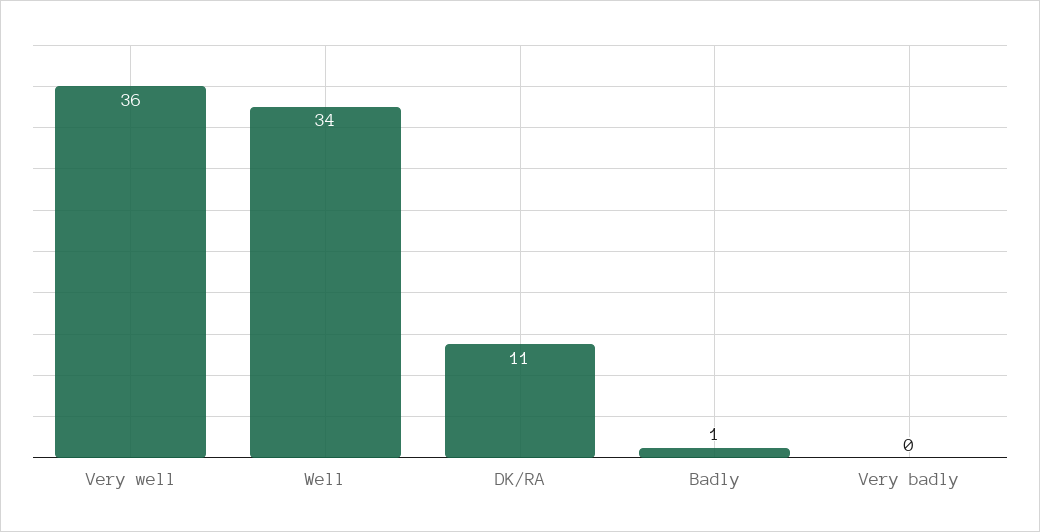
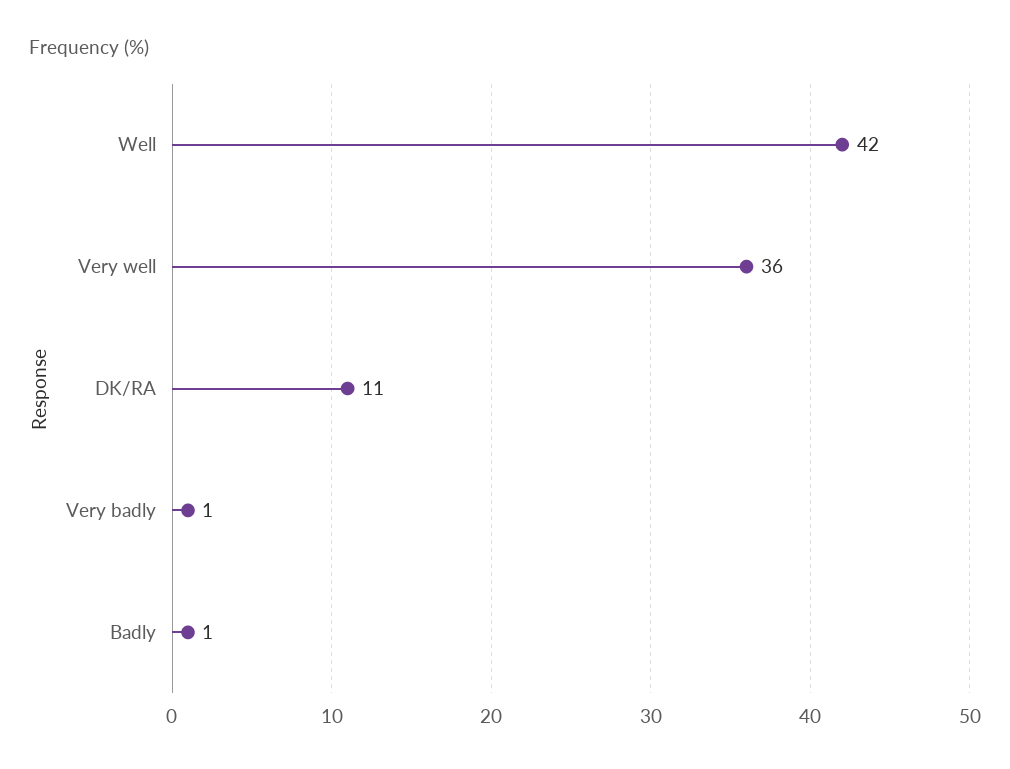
  {
    "Very well": 36,
-   "Well": 34,
+   "Well": 42,
    "DK/RA": 11,
    "Badly": 1,
-   "Very badly": 0
+   "Very badly": 1
  }

